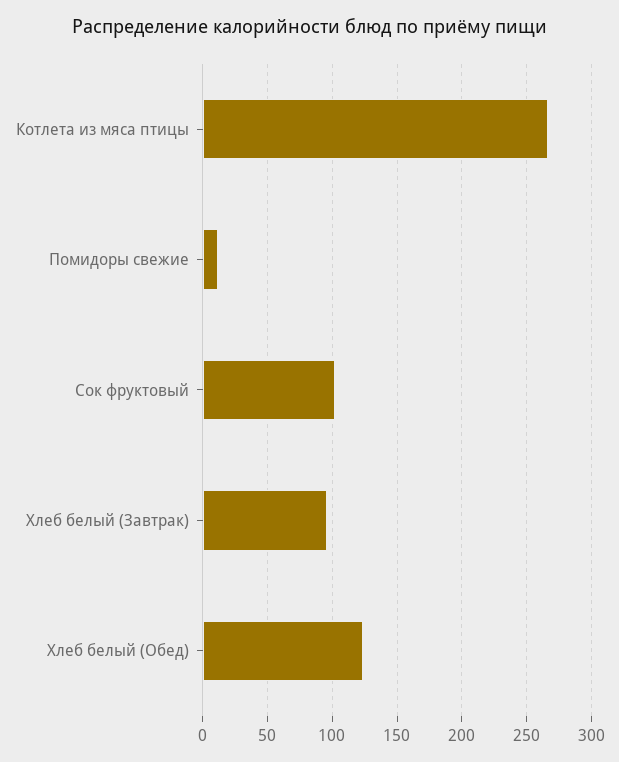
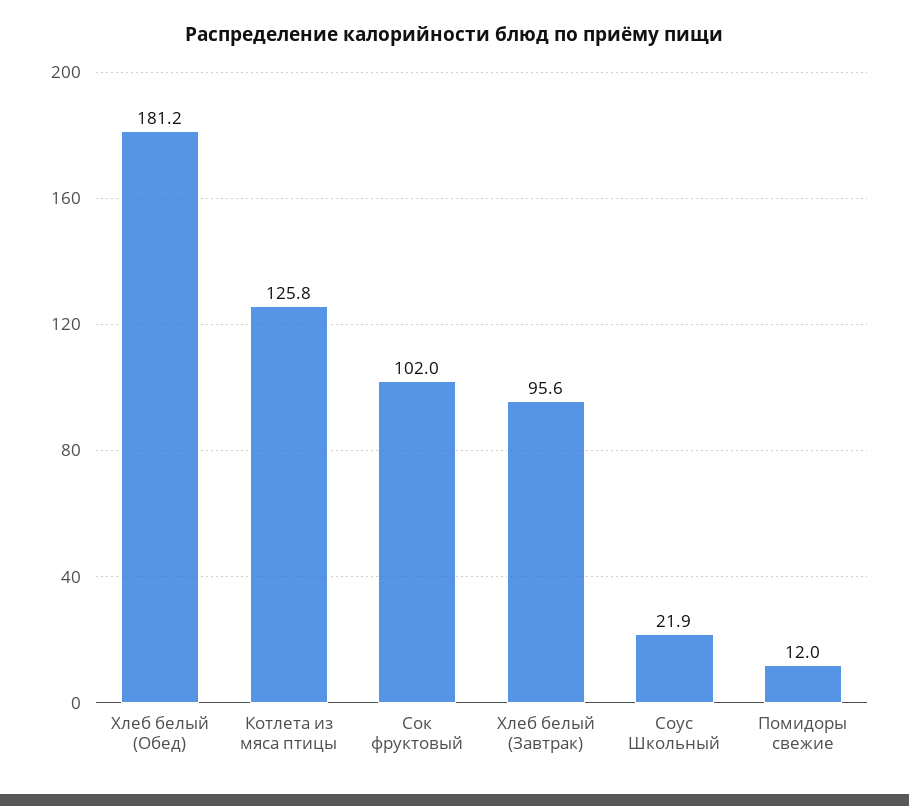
  {
-   "Котлета из мяса птицы": 265,
+   "Котлета из мяса птицы": 125.8,
    "Помидоры свежие": 12,
    "Сок фруктовый": 102,
    "Хлеб белый (Завтрак)": 95.6,
-   "Хлеб белый (Обед)": 125
+   "Хлеб белый (Обед)": 181.2,
+   "Соус Школьный": 21.9
  }

